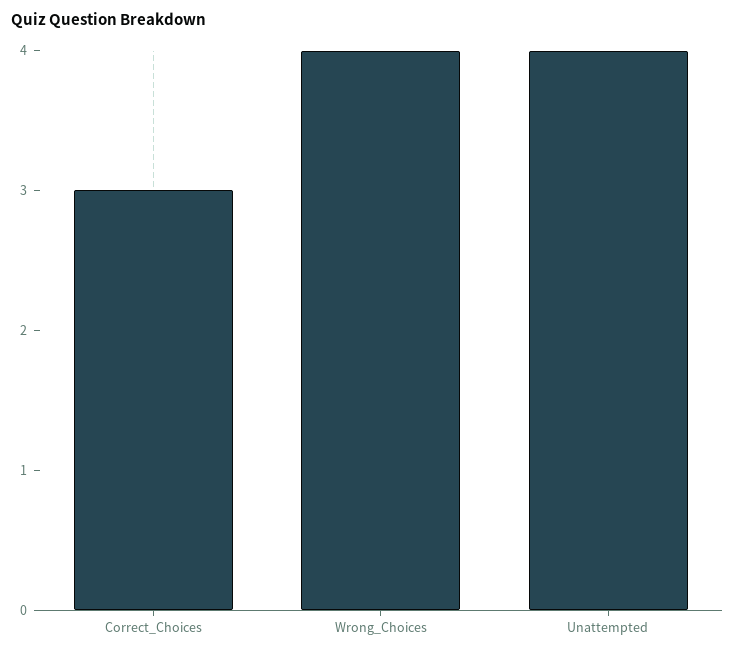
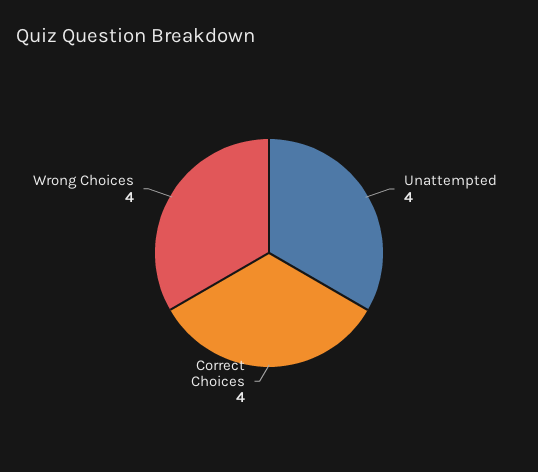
  {
-   "Correct_Choices": 3,
+   "Correct_Choices": 4,
    "Wrong_Choices": 4,
    "Unattempted": 4
  }

